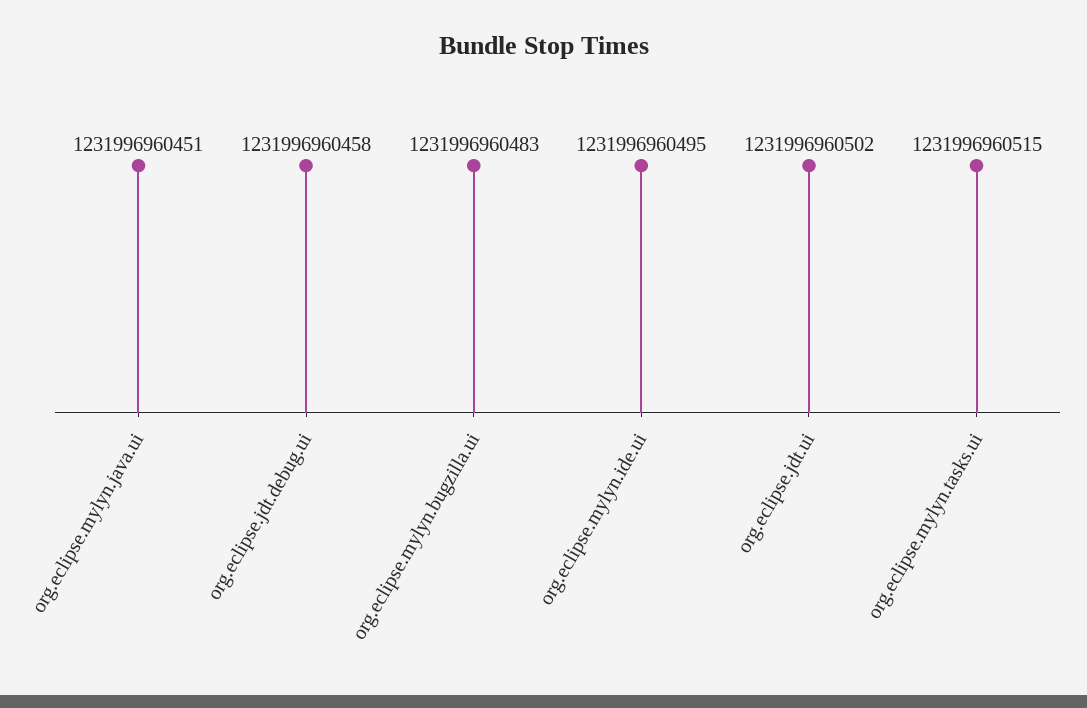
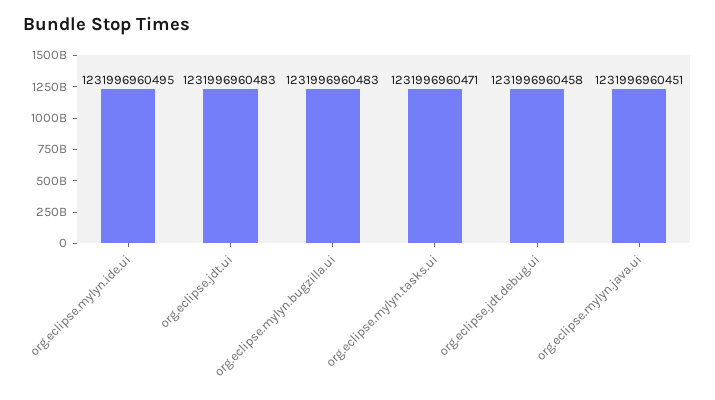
  {
    "org.eclipse.mylyn.java.ui": 1231996960451,
    "org.eclipse.jdt.debug.ui": 1231996960458,
    "org.eclipse.mylyn.bugzilla.ui": 1231996960483,
    "org.eclipse.mylyn.ide.ui": 1231996960495,
-   "org.eclipse.jdt.ui": 1231996960502,
+   "org.eclipse.jdt.ui": 1231996960483,
-   "org.eclipse.mylyn.tasks.ui": 1231996960515
+   "org.eclipse.mylyn.tasks.ui": 1231996960471
  }

